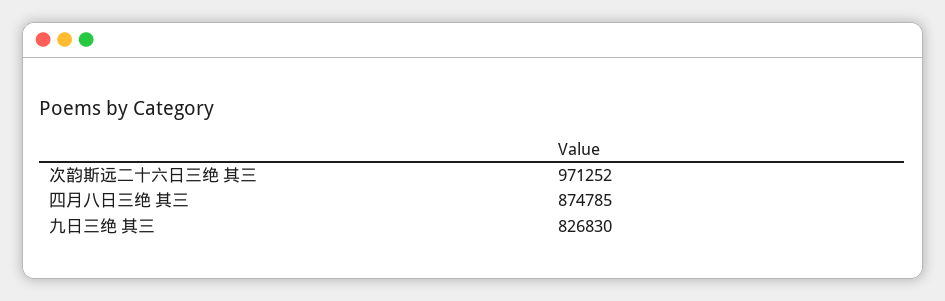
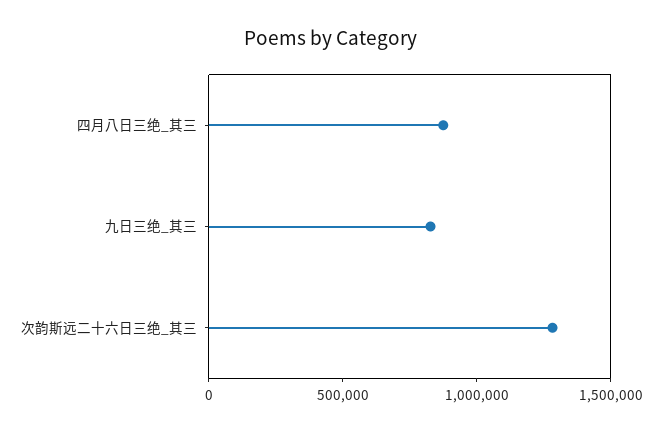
  {
-   "次韵斯远二十六日三绝 其三": 971252,
+   "次韵斯远二十六日三绝 其三": 1300000,
    "四月八日三绝 其三": 874785,
    "九日三绝 其三": 826830
  }

